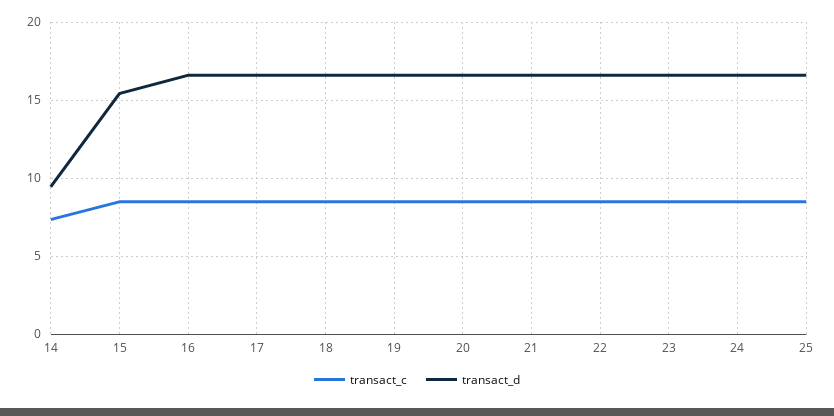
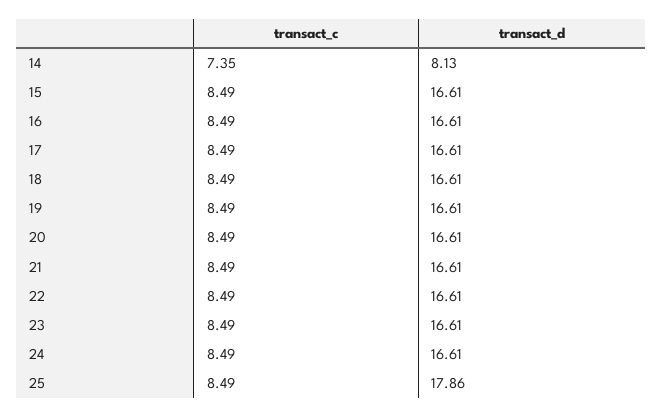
  {
    "transact_c": {
      "14": 7.35,
      "15": 8.49,
      "16": 8.49,
      "17": 8.49,
      "18": 8.49,
      "19": 8.49,
      "20": 8.49,
      "21": 8.49,
      "22": 8.49,
      "23": 8.49,
      "24": 8.49,
      "25": 8.49
    },
    "transact_d": {
-     "14": 9.5,
+     "14": 8.13,
-     "15": 15.5,
+     "15": 16.61,
      "16": 16.61,
      "17": 16.61,
      "18": 16.61,
      "19": 16.61,
      "20": 16.61,
      "21": 16.61,
      "22": 16.61,
      "23": 16.61,
      "24": 16.61,
-     "25": 16.5
+     "25": 17.86
    }
  }

